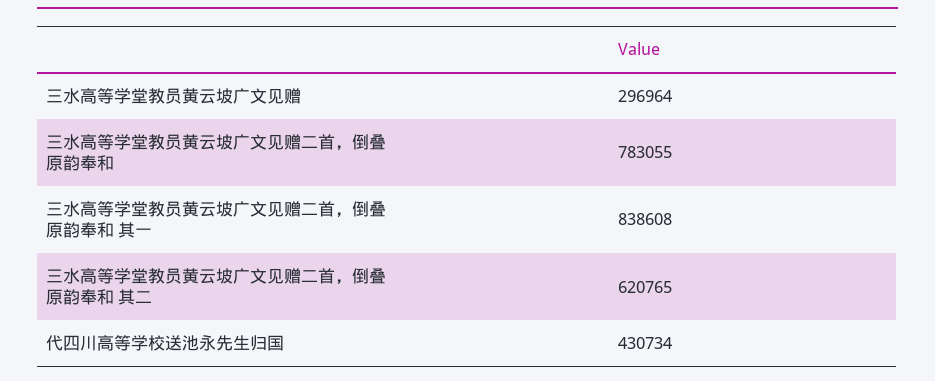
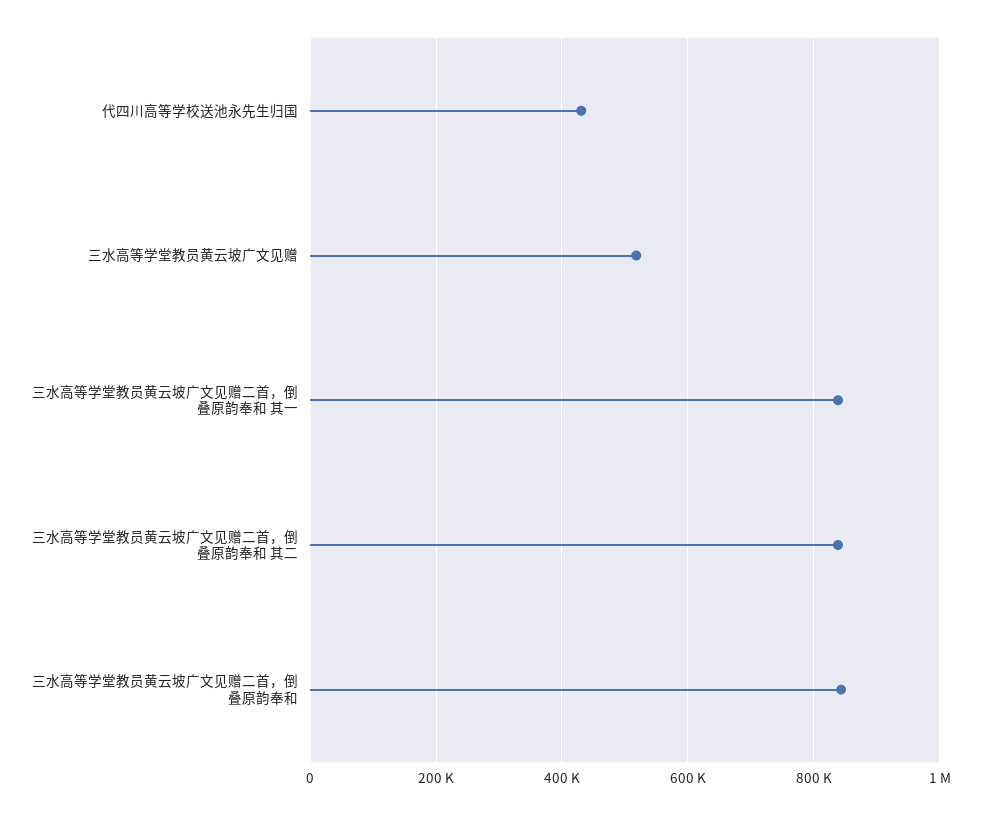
  {
-   "三水高等学堂教员黄云坡广文见赠": 296964,
+   "三水高等学堂教员黄云坡广文见赠": 520000,
-   "三水高等学堂教员黄云坡广文见赠二首，倒叠原韵奉和": 783055,
+   "三水高等学堂教员黄云坡广文见赠二首，倒叠原韵奉和": 840000,
    "三水高等学堂教员黄云坡广文见赠二首，倒叠原韵奉和 其一": 838608,
-   "三水高等学堂教员黄云坡广文见赠二首，倒叠原韵奉和 其二": 620765,
+   "三水高等学堂教员黄云坡广文见赠二首，倒叠原韵奉和 其二": 840000,
    "代四川高等学校送池永先生归国": 430734
  }

